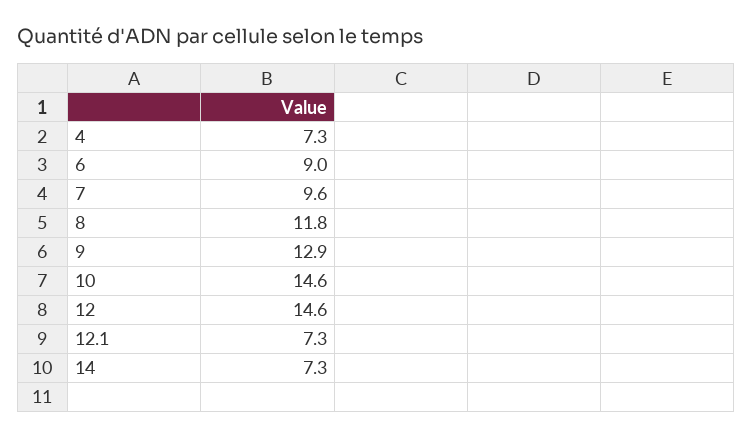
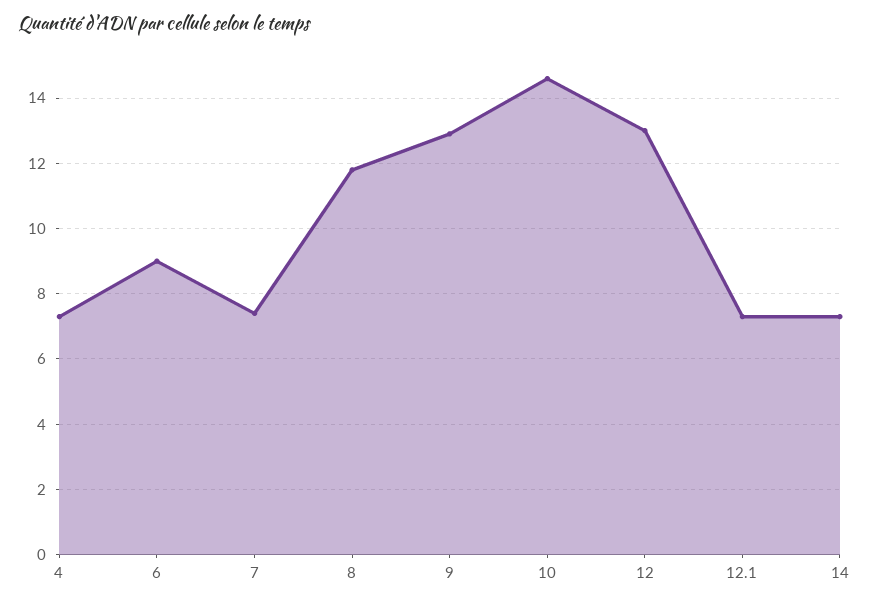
  {
    "4": 7.3,
    "6": 9,
-   "7": 9.6,
+   "7": 7.5,
    "8": 11.8,
    "9": 12.9,
    "10": 14.6,
-   "12": 14.6,
+   "12": 13,
    "12.1": 7.3,
    "14": 7.3
  }

